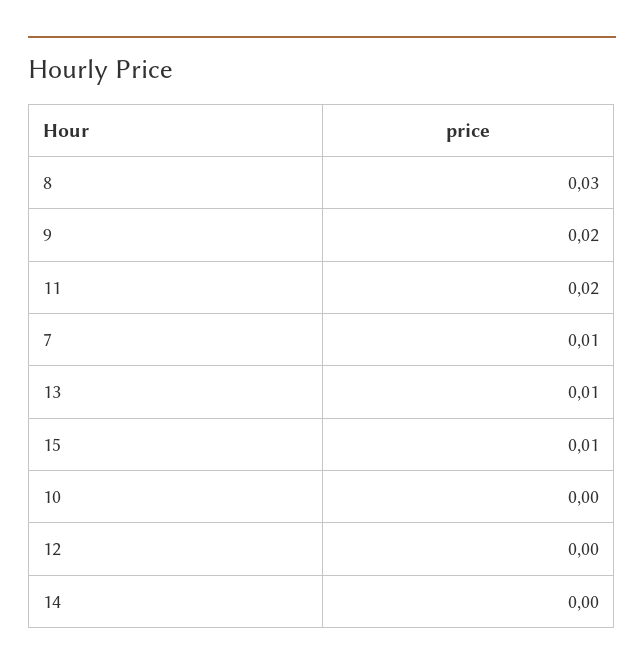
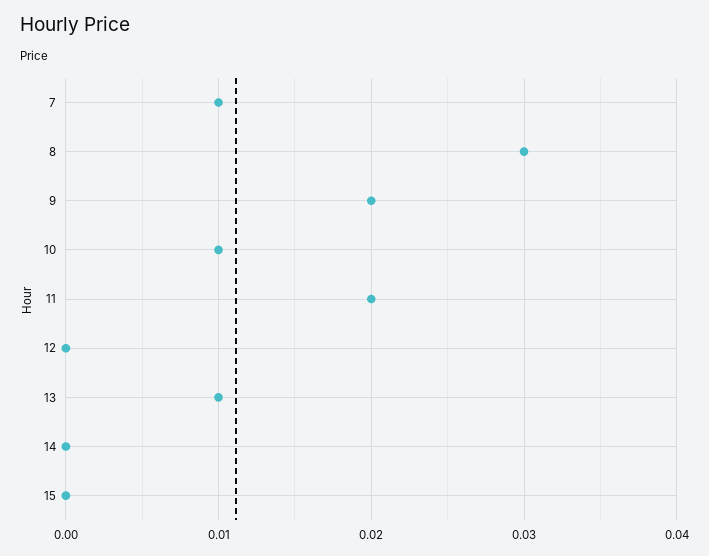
  {
    "8": 0.03,
    "9": 0.02,
    "11": 0.02,
    "7": 0.01,
    "13": 0.01,
-   "15": 0.01,
+   "15": 0,
-   "10": 0,
+   "10": 0.01,
    "12": 0,
    "14": 0
  }

